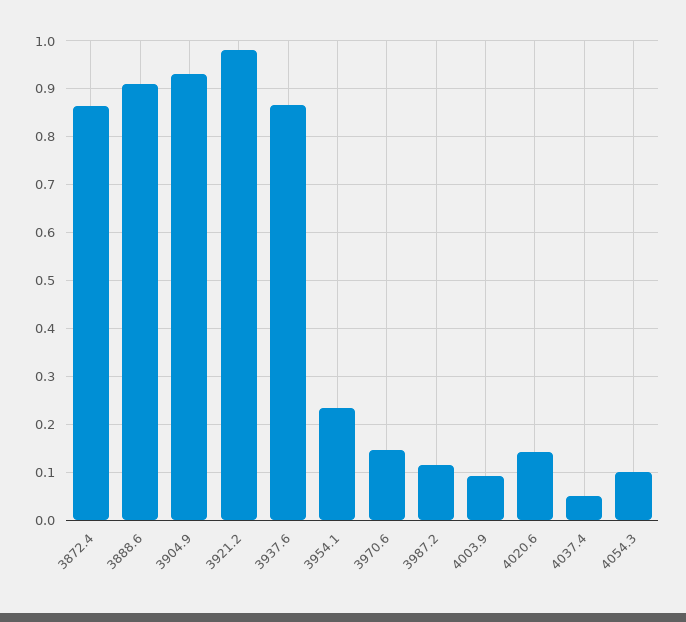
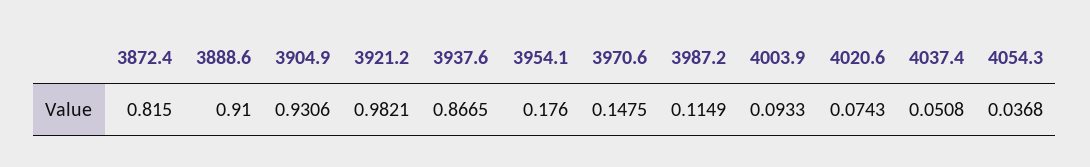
  {
-   "3872.4": 0.86,
+   "3872.4": 0.815,
    "3888.6": 0.91,
    "3904.9": 0.9306,
    "3921.2": 0.9821,
    "3937.6": 0.8665,
-   "3954.1": 0.24,
+   "3954.1": 0.176,
    "3970.6": 0.1475,
    "3987.2": 0.1149,
    "4003.9": 0.0933,
-   "4020.6": 0.14,
+   "4020.6": 0.0743,
    "4037.4": 0.0508,
-   "4054.3": 0.1
+   "4054.3": 0.0368
  }

